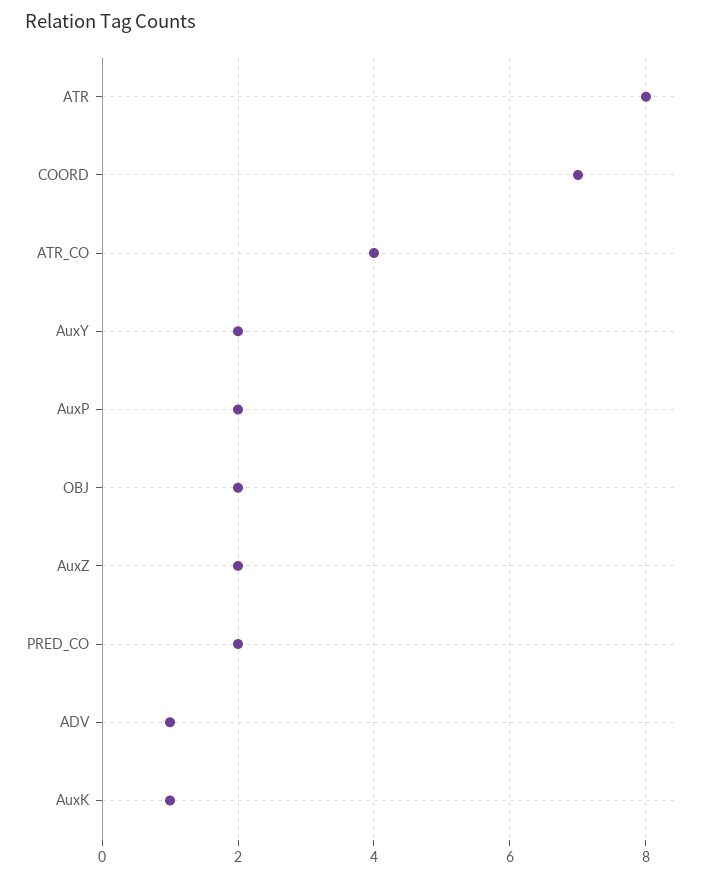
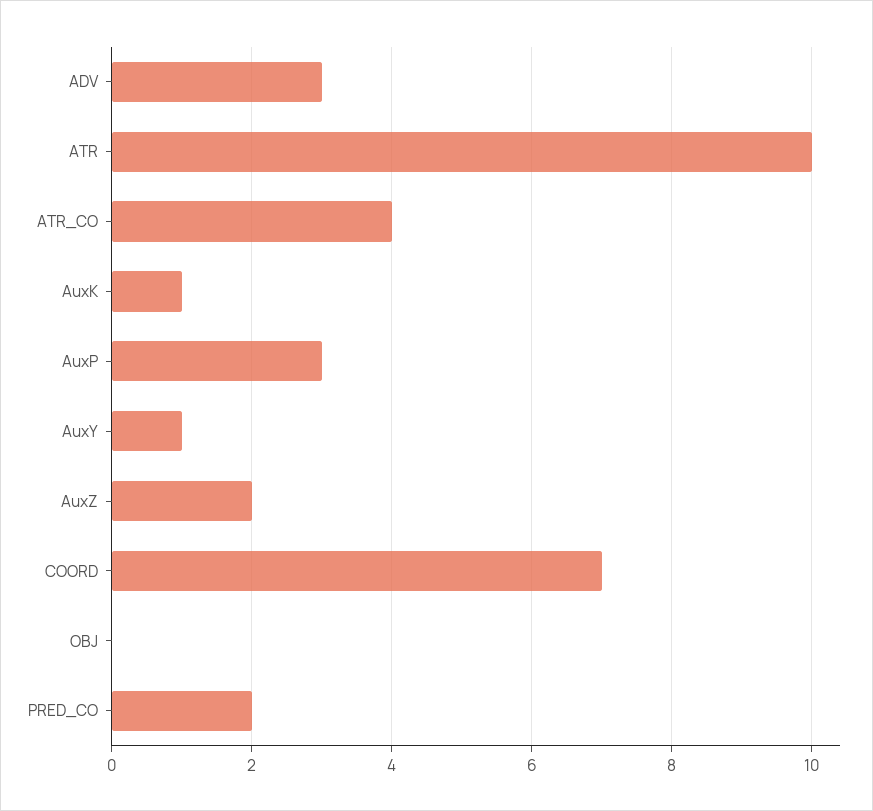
  {
-   "ATR": 8,
+   "ATR": 10,
    "COORD": 7,
    "ATR_CO": 4,
-   "AuxY": 2,
+   "AuxY": 1,
-   "AuxP": 2,
+   "AuxP": 3,
-   "OBJ": 2,
+   "OBJ": 0,
    "AuxZ": 2,
    "PRED_CO": 2,
-   "ADV": 1,
+   "ADV": 3,
    "AuxK": 1
  }

